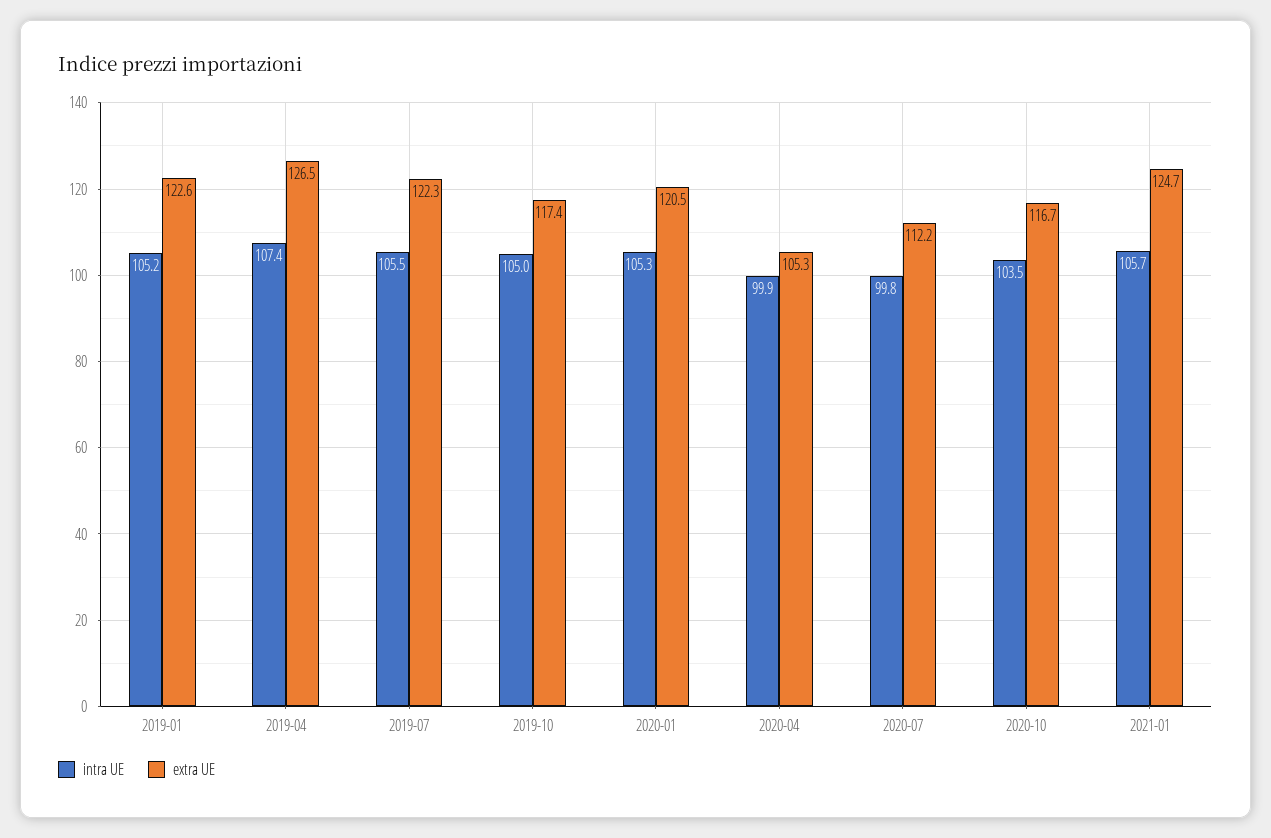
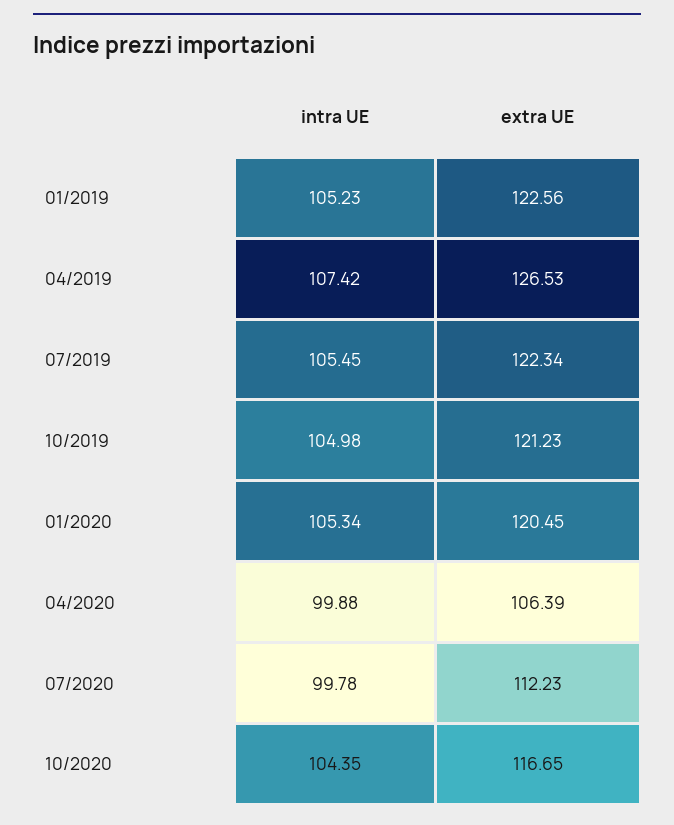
  {
    "intra UE": {
      "2019-01": 105.23,
      "2019-04": 107.42,
      "2019-07": 105.45,
      "2019-10": 104.98,
      "2020-01": 105.34,
      "2020-04": 99.88,
      "2020-07": 99.78,
-     "2020-10": 103.5,
+     "2020-10": 104.35
-     "2021-01": 105.7
    },
    "extra UE": {
      "2019-01": 122.56,
      "2019-04": 126.53,
      "2019-07": 122.34,
-     "2019-10": 117.4,
+     "2019-10": 121.23,
      "2020-01": 120.45,
-     "2020-04": 105.3,
+     "2020-04": 106.39,
      "2020-07": 112.23,
-     "2020-10": 116.65,
+     "2020-10": 116.65
-     "2021-01": 124.7
    }
  }

